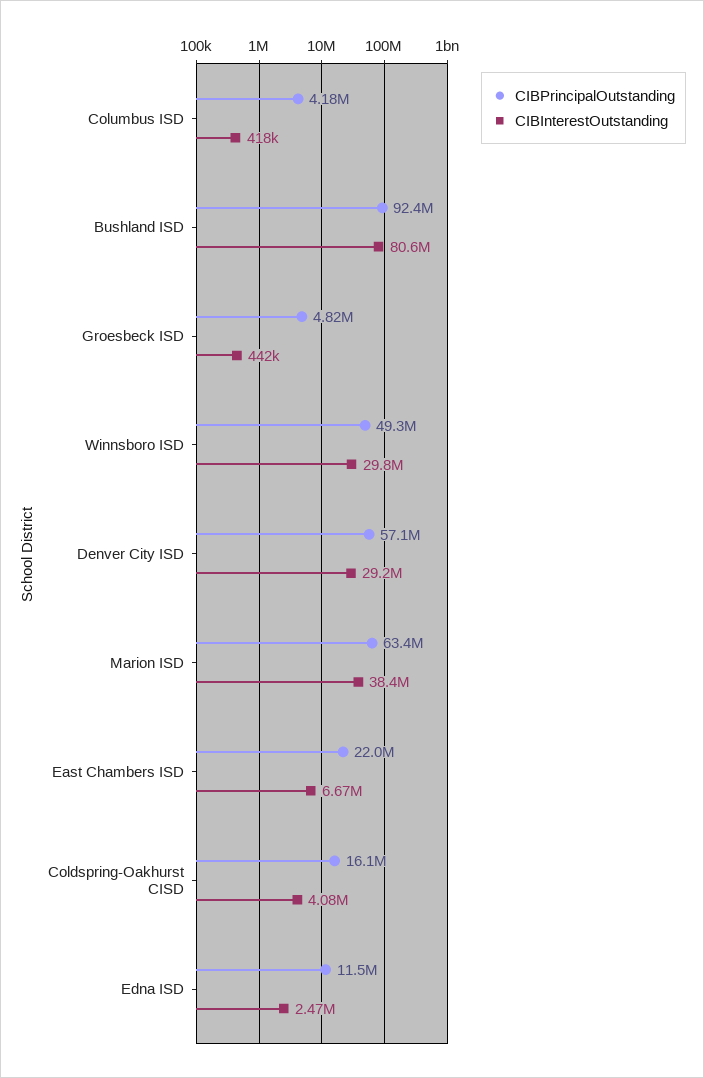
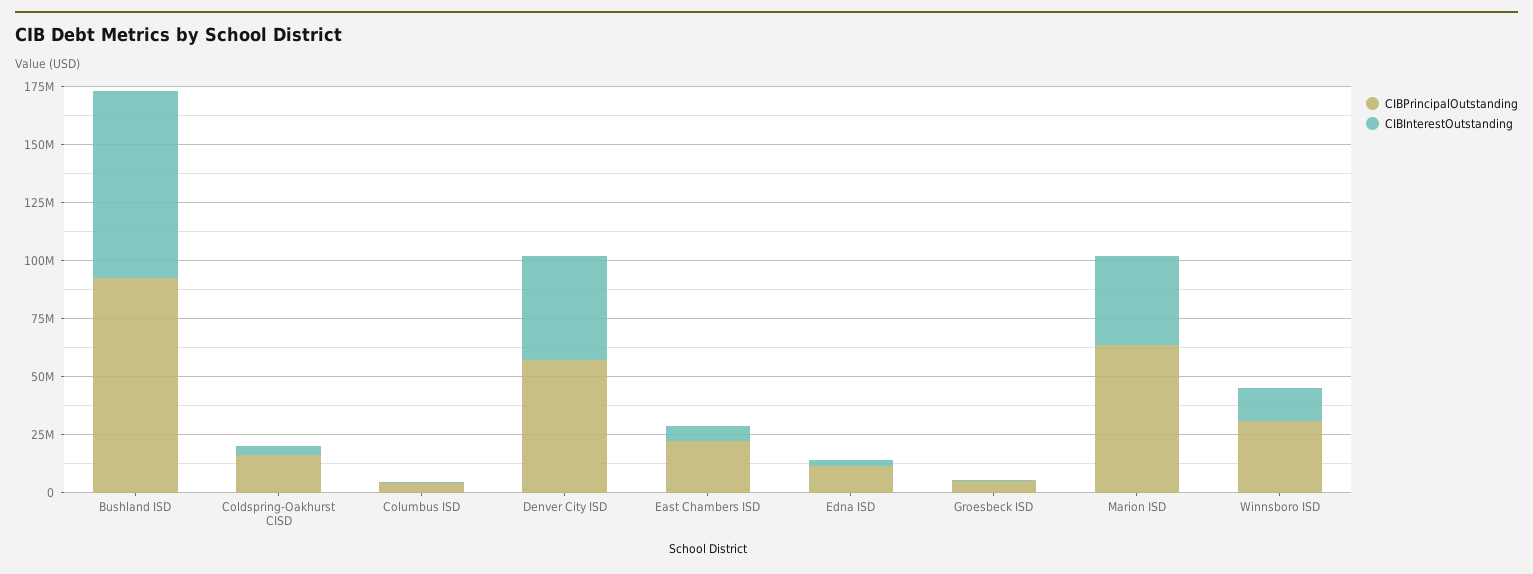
  {
    "CIBPrincipalOutstanding": {
      "Columbus ISD": 4180000,
      "Bushland ISD": 92400000,
      "Groesbeck ISD": 4820000,
-     "Winnsboro ISD": 49300000,
+     "Winnsboro ISD": 30000000,
      "Denver City ISD": 57100000,
      "Marion ISD": 63400000,
      "East Chambers ISD": 22000000,
      "Coldspring-Oakhurst CISD": 16100000,
      "Edna ISD": 11500000
    },
    "CIBInterestOutstanding": {
      "Columbus ISD": 418000,
      "Bushland ISD": 80600000,
      "Groesbeck ISD": 442000,
-     "Winnsboro ISD": 29800000,
+     "Winnsboro ISD": 15000000,
-     "Denver City ISD": 29200000,
+     "Denver City ISD": 45000000,
      "Marion ISD": 38400000,
      "East Chambers ISD": 6670000,
      "Coldspring-Oakhurst CISD": 4080000,
      "Edna ISD": 2470000
    }
  }

